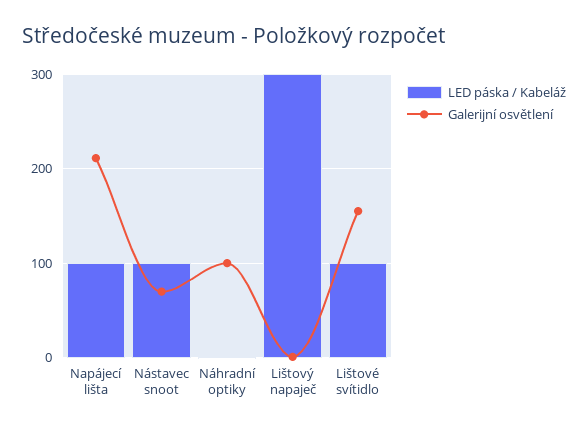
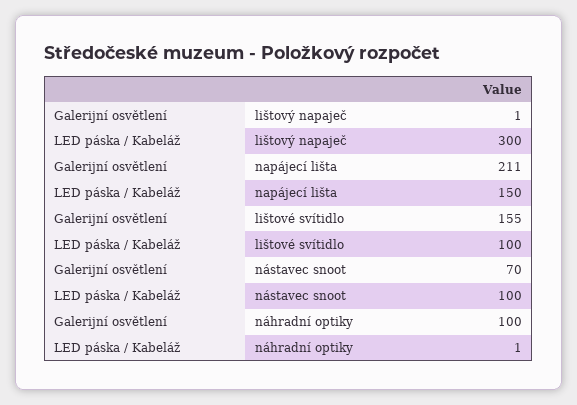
  {
    "LED páska / Kabeláž": {
-     "Napájecí lišta": 100,
+     "Napájecí lišta": 150,
      "Nástavec snoot": 100,
      "Náhradní optiky": 1,
      "Lištový napaječ": 300,
      "Lištové svítidlo": 100
    },
    "Galerijní osvětlení": {
      "Napájecí lišta": 211,
      "Nástavec snoot": 70,
      "Náhradní optiky": 100,
      "Lištový napaječ": 1,
      "Lištové svítidlo": 155
    }
  }

